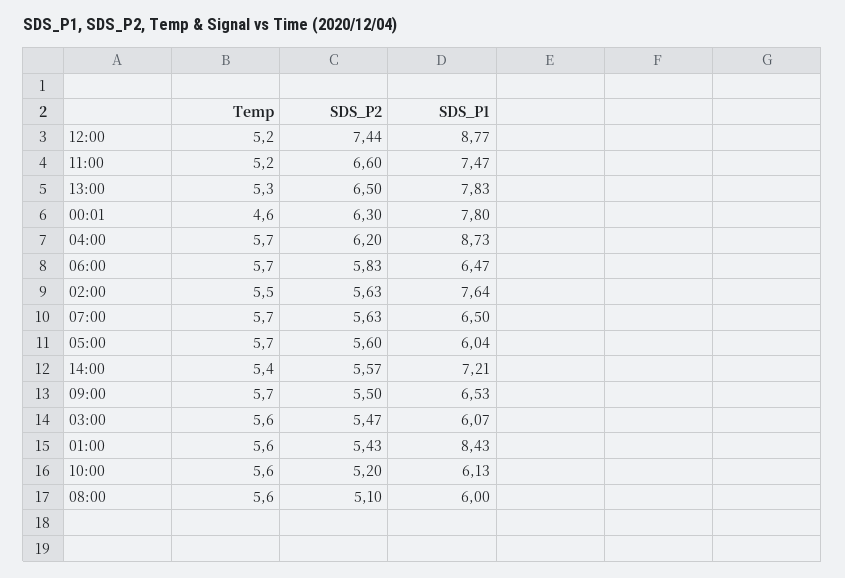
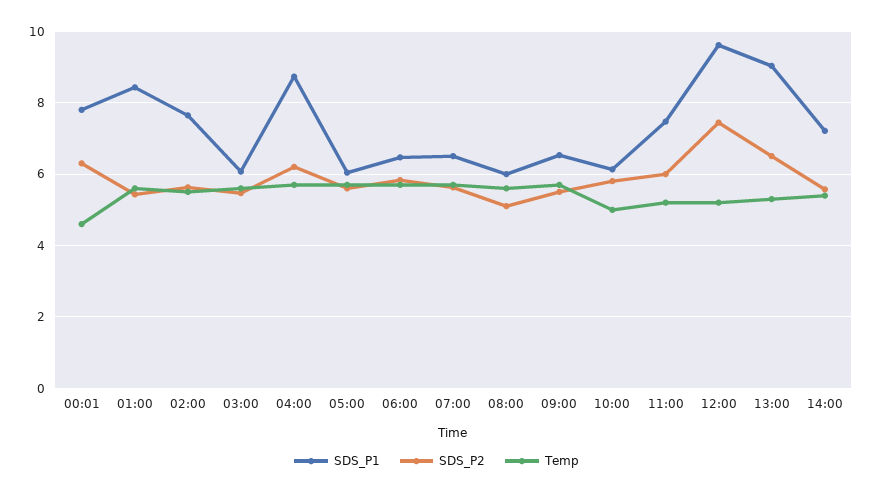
  {
    "Temp": {
      "12:00": 5.2,
      "11:00": 5.2,
      "13:00": 5.3,
      "00:01": 4.6,
      "04:00": 5.7,
      "06:00": 5.7,
      "02:00": 5.5,
      "07:00": 5.7,
      "05:00": 5.7,
      "14:00": 5.4,
      "09:00": 5.7,
      "03:00": 5.6,
      "01:00": 5.6,
-     "10:00": 5.6,
+     "10:00": 5,
      "08:00": 5.6
    },
    "SDS_P2": {
      "12:00": 7.44,
-     "11:00": 6.6,
+     "11:00": 6,
      "13:00": 6.5,
      "00:01": 6.3,
      "04:00": 6.2,
      "06:00": 5.83,
      "02:00": 5.63,
      "07:00": 5.63,
      "05:00": 5.6,
      "14:00": 5.57,
      "09:00": 5.5,
      "03:00": 5.47,
      "01:00": 5.43,
-     "10:00": 5.2,
+     "10:00": 5.8,
      "08:00": 5.1
    },
    "SDS_P1": {
-     "12:00": 8.77,
+     "12:00": 9.6,
      "11:00": 7.47,
-     "13:00": 7.83,
+     "13:00": 9,
      "00:01": 7.8,
      "04:00": 8.73,
      "06:00": 6.47,
      "02:00": 7.64,
      "07:00": 6.5,
      "05:00": 6.04,
      "14:00": 7.21,
      "09:00": 6.53,
      "03:00": 6.07,
      "01:00": 8.43,
      "10:00": 6.13,
      "08:00": 6
    }
  }

